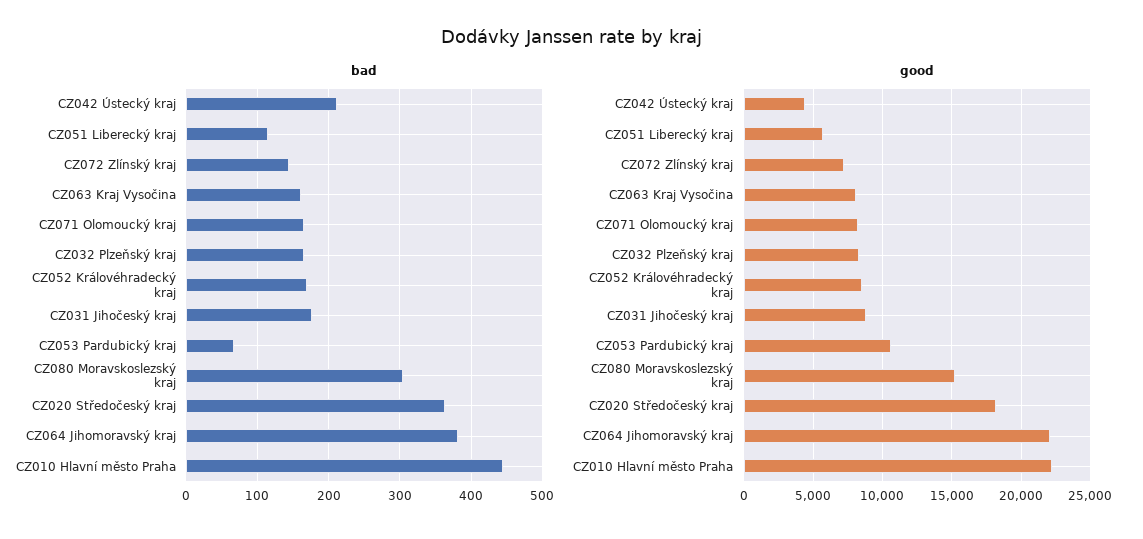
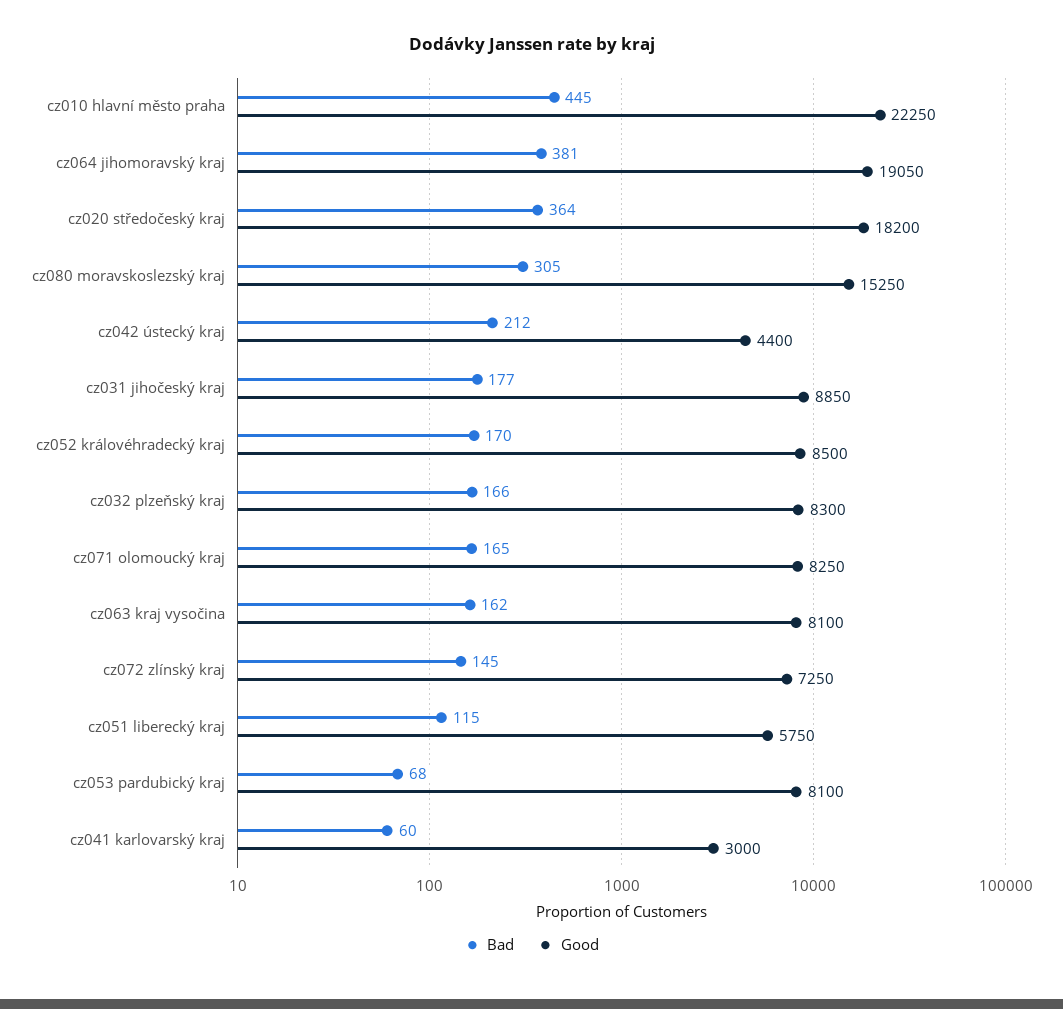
  {
    "bad": {
      "CZ042 Ústecký kraj": 212,
      "CZ051 Liberecký kraj": 115,
      "CZ072 Zlínský kraj": 145,
      "CZ063 Kraj Vysočina": 162,
      "CZ071 Olomoucký kraj": 165,
      "CZ032 Plzeňský kraj": 166,
      "CZ052 Královéhradecký kraj": 170,
      "CZ031 Jihočeský kraj": 177,
      "CZ053 Pardubický kraj": 68,
      "CZ080 Moravskoslezský kraj": 305,
      "CZ020 Středočeský kraj": 364,
      "CZ064 Jihomoravský kraj": 381,
-     "CZ010 Hlavní město Praha": 445
+     "CZ010 Hlavní město Praha": 445,
+     "cz041 karlovarský kraj": 60
    },
    "good": {
      "CZ042 Ústecký kraj": 4400,
      "CZ051 Liberecký kraj": 5750,
      "CZ072 Zlínský kraj": 7250,
      "CZ063 Kraj Vysočina": 8100,
      "CZ071 Olomoucký kraj": 8250,
      "CZ032 Plzeňský kraj": 8300,
      "CZ052 Královéhradecký kraj": 8500,
      "CZ031 Jihočeský kraj": 8850,
-     "CZ053 Pardubický kraj": 10500,
+     "CZ053 Pardubický kraj": 8100,
      "CZ080 Moravskoslezský kraj": 15250,
      "CZ020 Středočeský kraj": 18200,
-     "CZ064 Jihomoravský kraj": 22000,
+     "CZ064 Jihomoravský kraj": 19050,
-     "CZ010 Hlavní město Praha": 22250
+     "CZ010 Hlavní město Praha": 22250,
+     "cz041 karlovarský kraj": 3000
    }
  }

